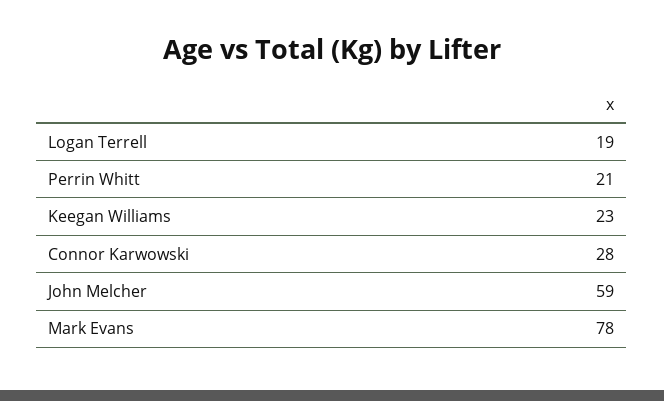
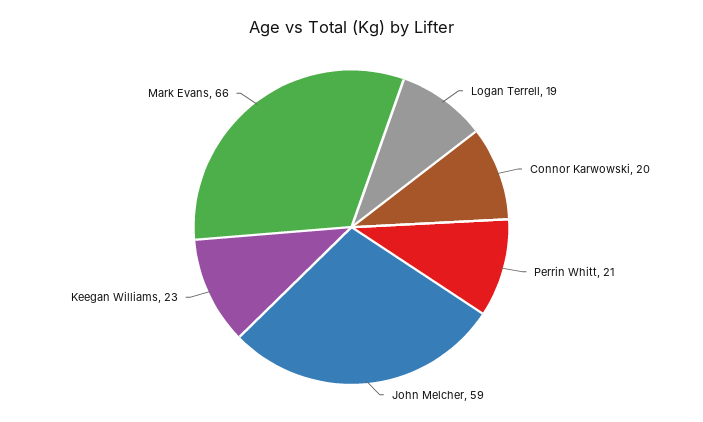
  {
    "Logan Terrell": 19,
    "Perrin Whitt": 21,
    "Keegan Williams": 23,
-   "Connor Karwowski": 28,
+   "Connor Karwowski": 20,
    "John Melcher": 59,
-   "Mark Evans": 78
+   "Mark Evans": 66
  }

